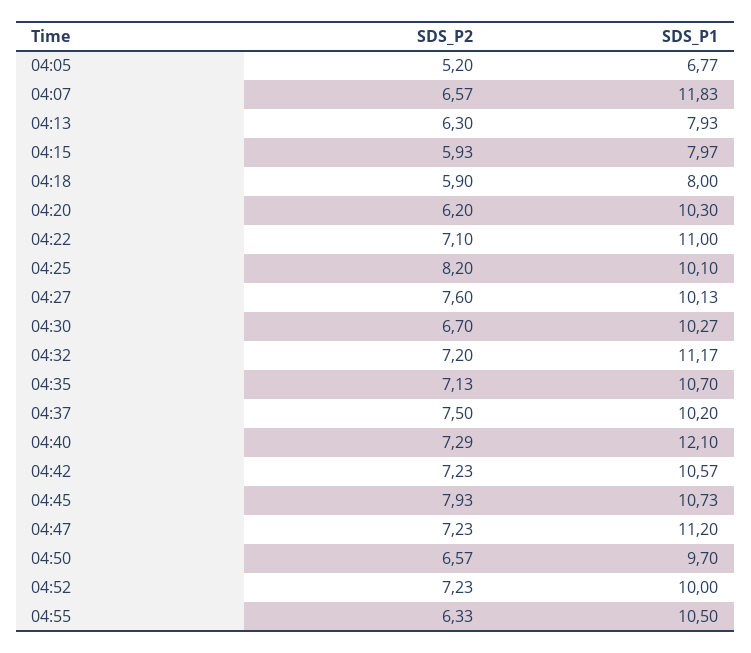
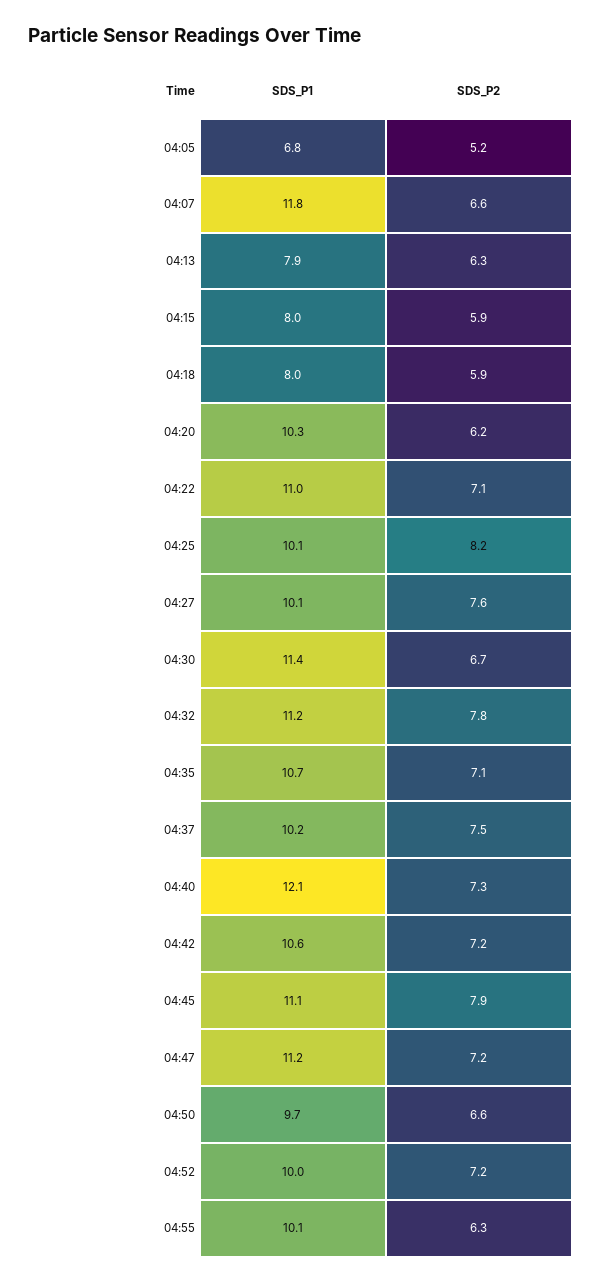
  {
    "SDS_P2": {
      "04:05": 5.2,
      "04:07": 6.57,
      "04:13": 6.3,
      "04:15": 5.93,
      "04:18": 5.9,
      "04:20": 6.2,
      "04:22": 7.1,
      "04:25": 8.2,
      "04:27": 7.6,
      "04:30": 6.7,
-     "04:32": 7.2,
+     "04:32": 7.8,
      "04:35": 7.13,
      "04:37": 7.5,
      "04:40": 7.29,
      "04:42": 7.23,
      "04:45": 7.93,
      "04:47": 7.23,
      "04:50": 6.57,
      "04:52": 7.23,
      "04:55": 6.33
    },
    "SDS_P1": {
      "04:05": 6.77,
      "04:07": 11.83,
      "04:13": 7.93,
      "04:15": 7.97,
      "04:18": 8,
      "04:20": 10.3,
      "04:22": 11,
      "04:25": 10.1,
      "04:27": 10.13,
-     "04:30": 10.27,
+     "04:30": 11.4,
      "04:32": 11.17,
      "04:35": 10.7,
      "04:37": 10.2,
      "04:40": 12.1,
      "04:42": 10.57,
-     "04:45": 10.73,
+     "04:45": 11.1,
      "04:47": 11.2,
      "04:50": 9.7,
      "04:52": 10,
-     "04:55": 10.5
+     "04:55": 10.1
    }
  }

